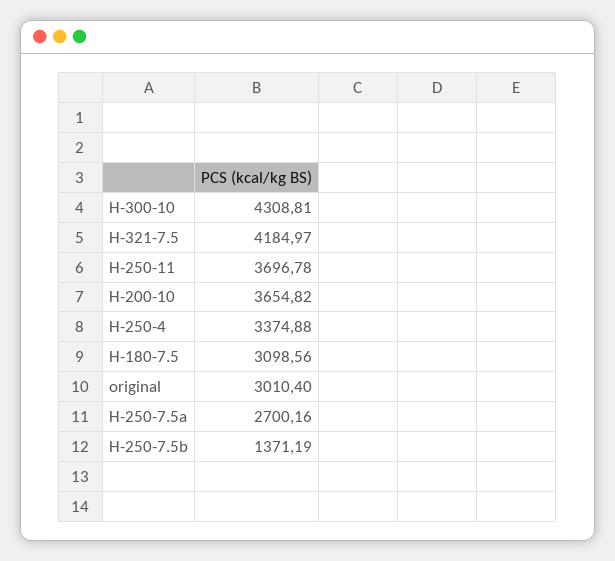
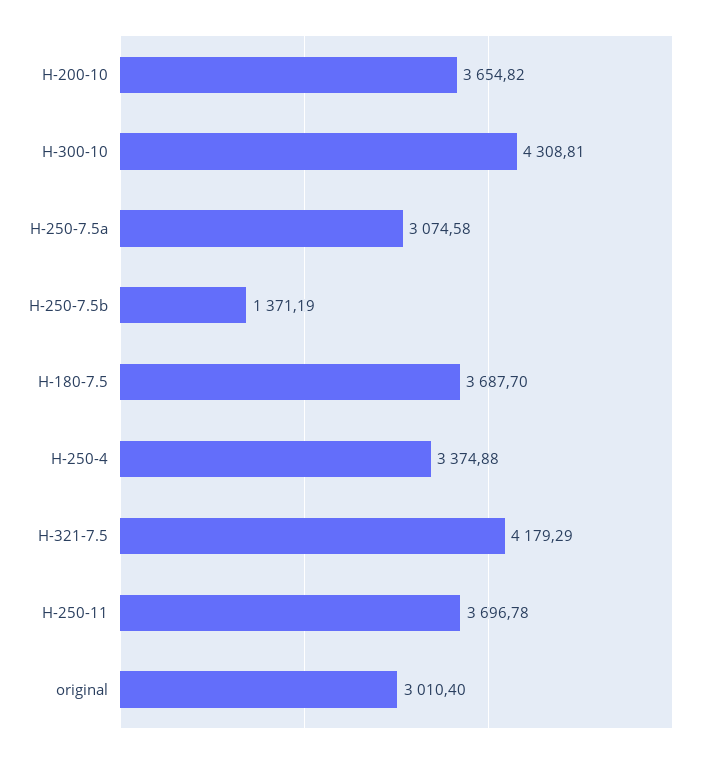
  {
    "H-300-10": 4308.81,
-   "H-321-7.5": 4184.97,
+   "H-321-7.5": 4179.29,
    "H-250-11": 3696.78,
    "H-200-10": 3654.82,
    "H-250-4": 3374.88,
-   "H-180-7.5": 3098.56,
+   "H-180-7.5": 3687.7,
    "original": 3010.4,
-   "H-250-7.5a": 2700.16,
+   "H-250-7.5a": 3074.58,
    "H-250-7.5b": 1371.19
  }

